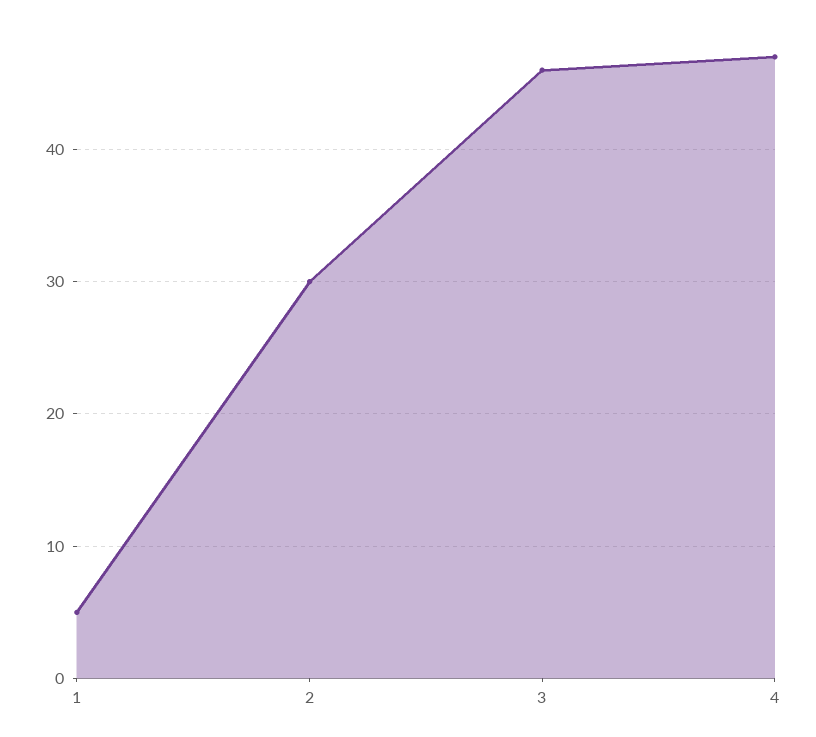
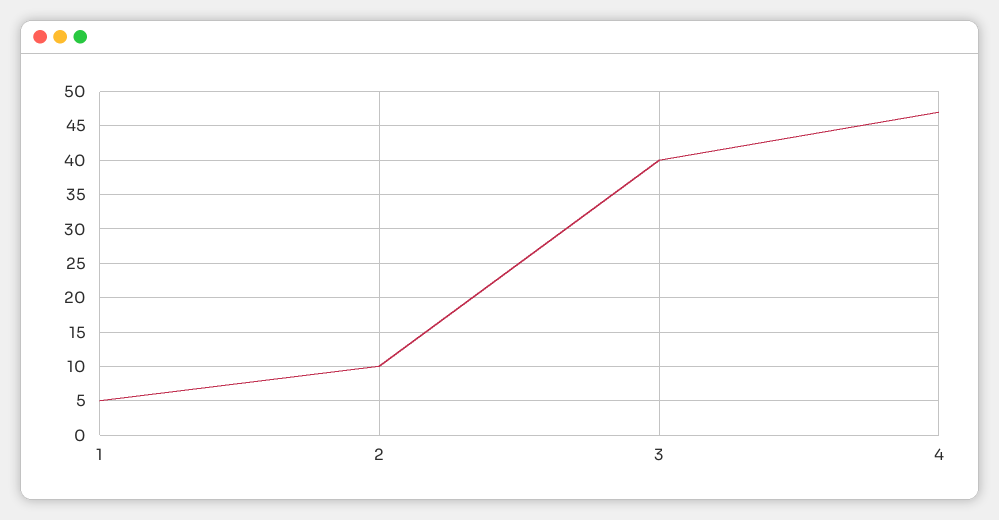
  {
    "1": 5,
-   "2": 30,
+   "2": 10,
-   "3": 46,
+   "3": 40,
    "4": 47
  }

